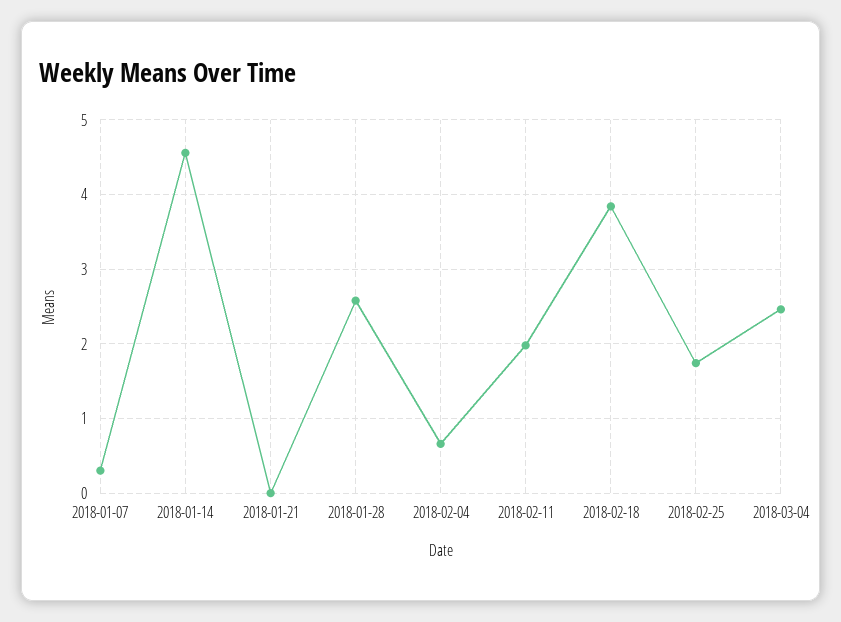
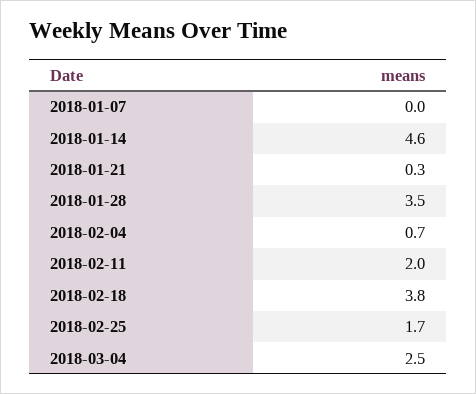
  {
-   "2018-01-07": 0.3,
+   "2018-01-07": 0,
    "2018-01-14": 4.6,
-   "2018-01-21": 0,
+   "2018-01-21": 0.3,
-   "2018-01-28": 2.6,
+   "2018-01-28": 3.5,
    "2018-02-04": 0.7,
    "2018-02-11": 2,
    "2018-02-18": 3.8,
    "2018-02-25": 1.7,
    "2018-03-04": 2.5
  }

